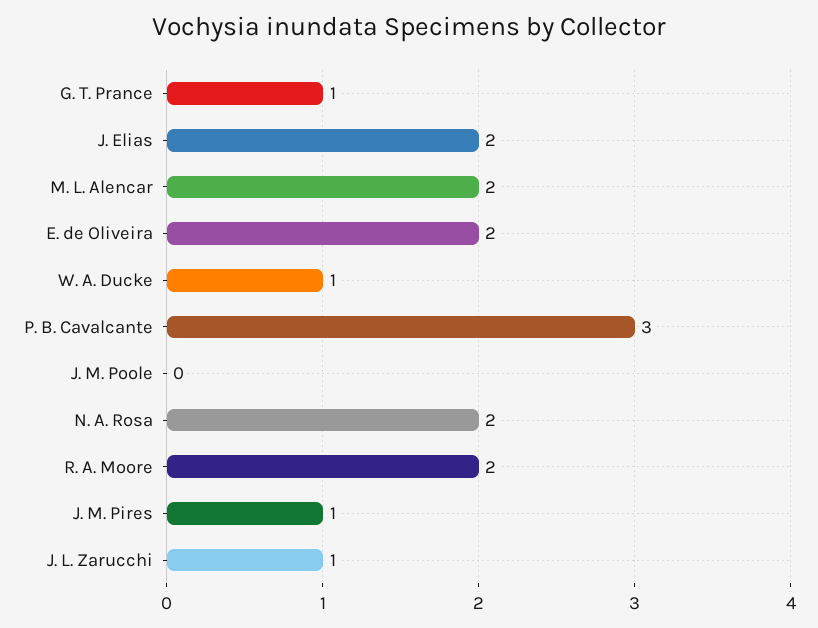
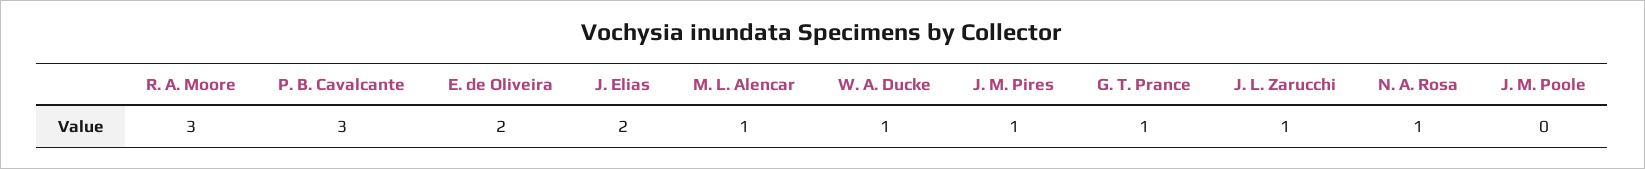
  {
    "G. T. Prance": 1,
    "J. Elias": 2,
-   "M. L. Alencar": 2,
+   "M. L. Alencar": 1,
    "E. de Oliveira": 2,
    "W. A. Ducke": 1,
    "P. B. Cavalcante": 3,
    "J. M. Poole": 0,
-   "N. A. Rosa": 2,
+   "N. A. Rosa": 1,
-   "R. A. Moore": 2,
+   "R. A. Moore": 3,
    "J. M. Pires": 1,
    "J. L. Zarucchi": 1
  }

